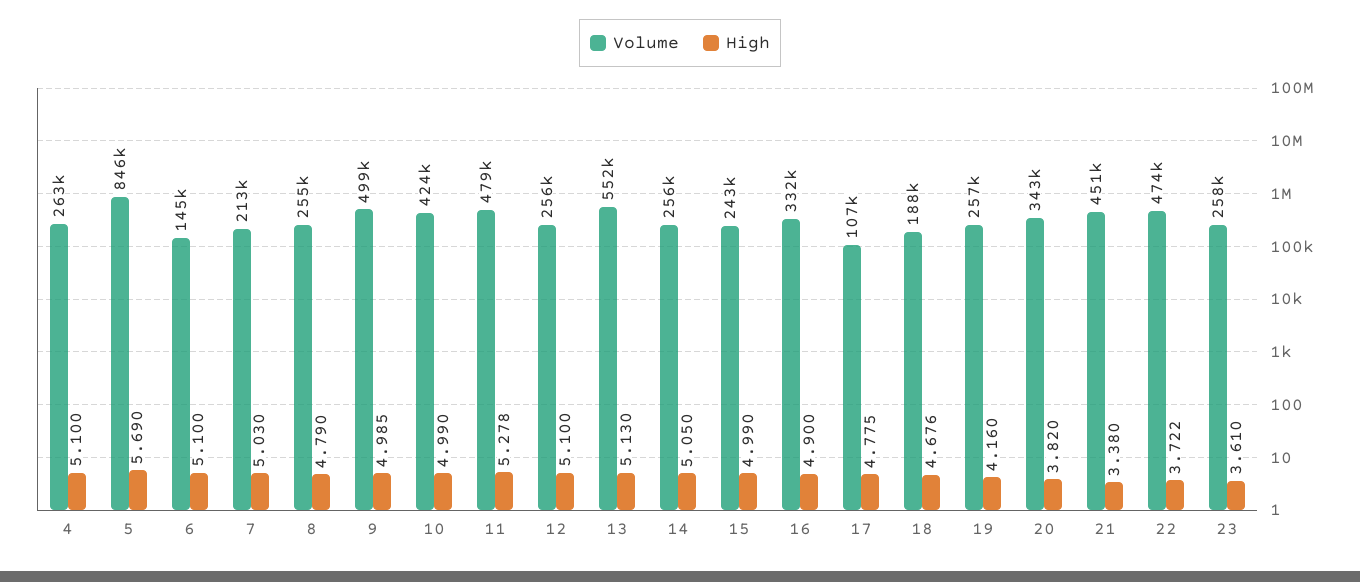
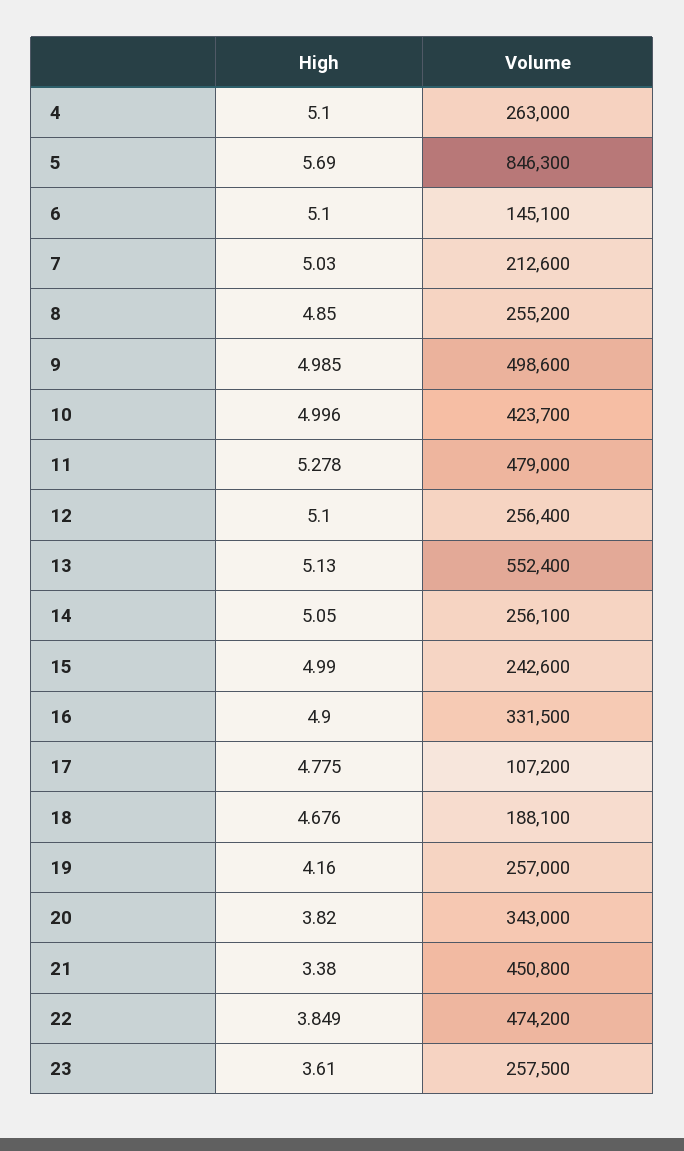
  {
    "Volume": {
      "4": 263000,
      "5": 846300,
      "6": 145100,
      "7": 212600,
      "8": 255200,
      "9": 498600,
      "10": 423700,
      "11": 479000,
      "12": 256400,
      "13": 552400,
      "14": 256100,
      "15": 242600,
      "16": 331500,
      "17": 107200,
      "18": 188100,
      "19": 257000,
      "20": 343000,
      "21": 450800,
      "22": 474200,
      "23": 257500
    },
    "High": {
      "4": 5.1,
      "5": 5.69,
      "6": 5.1,
      "7": 5.03,
-     "8": 4.79,
+     "8": 4.85,
      "9": 4.985,
-     "10": 4.99,
+     "10": 4.996,
      "11": 5.278,
      "12": 5.1,
      "13": 5.13,
      "14": 5.05,
      "15": 4.99,
      "16": 4.9,
      "17": 4.775,
      "18": 4.676,
      "19": 4.16,
      "20": 3.82,
      "21": 3.38,
-     "22": 3.722,
+     "22": 3.849,
      "23": 3.61
    }
  }

